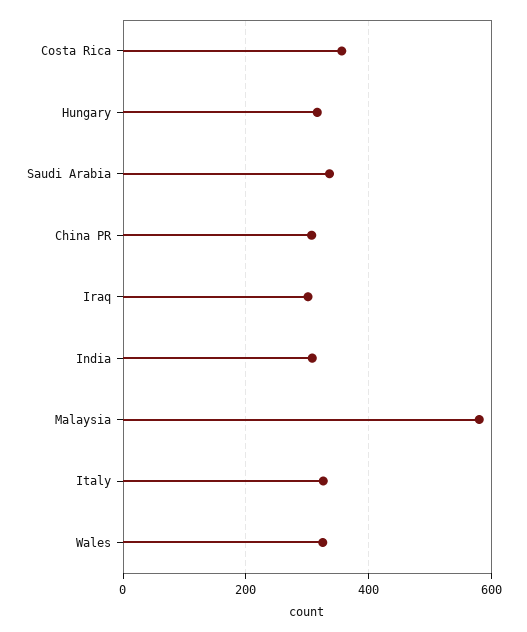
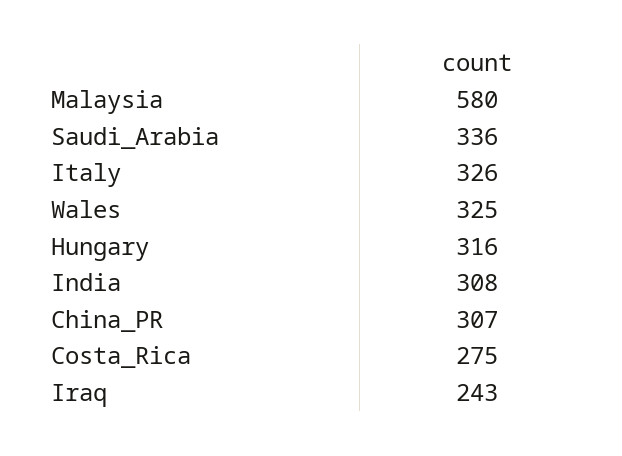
  {
-   "Costa Rica": 360,
+   "Costa Rica": 275,
    "Hungary": 316,
    "Saudi Arabia": 336,
    "China PR": 307,
-   "Iraq": 300,
+   "Iraq": 243,
    "India": 308,
    "Malaysia": 580,
    "Italy": 326,
    "Wales": 325
  }

